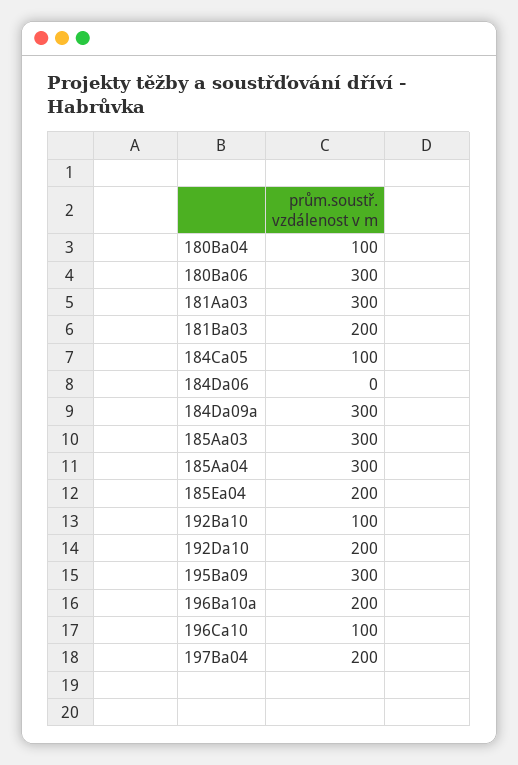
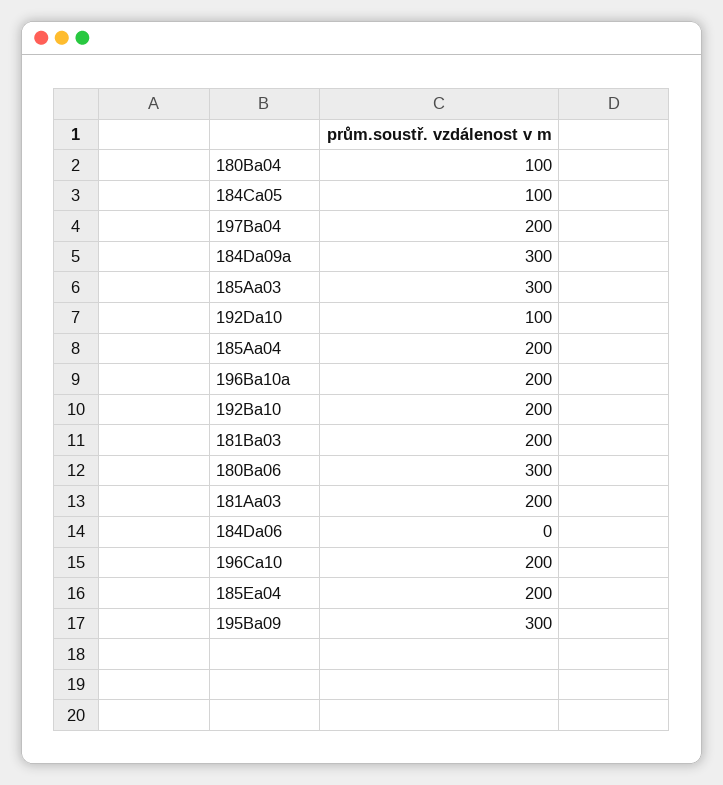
  {
    "180Ba04": 100,
    "180Ba06": 300,
-   "181Aa03": 300,
+   "181Aa03": 200,
    "181Ba03": 200,
    "184Ca05": 100,
    "184Da06": 0,
    "184Da09a": 300,
    "185Aa03": 300,
-   "185Aa04": 300,
+   "185Aa04": 200,
    "185Ea04": 200,
-   "192Ba10": 100,
+   "192Ba10": 200,
-   "192Da10": 200,
+   "192Da10": 100,
    "195Ba09": 300,
    "196Ba10a": 200,
-   "196Ca10": 100,
+   "196Ca10": 200,
    "197Ba04": 200
  }

